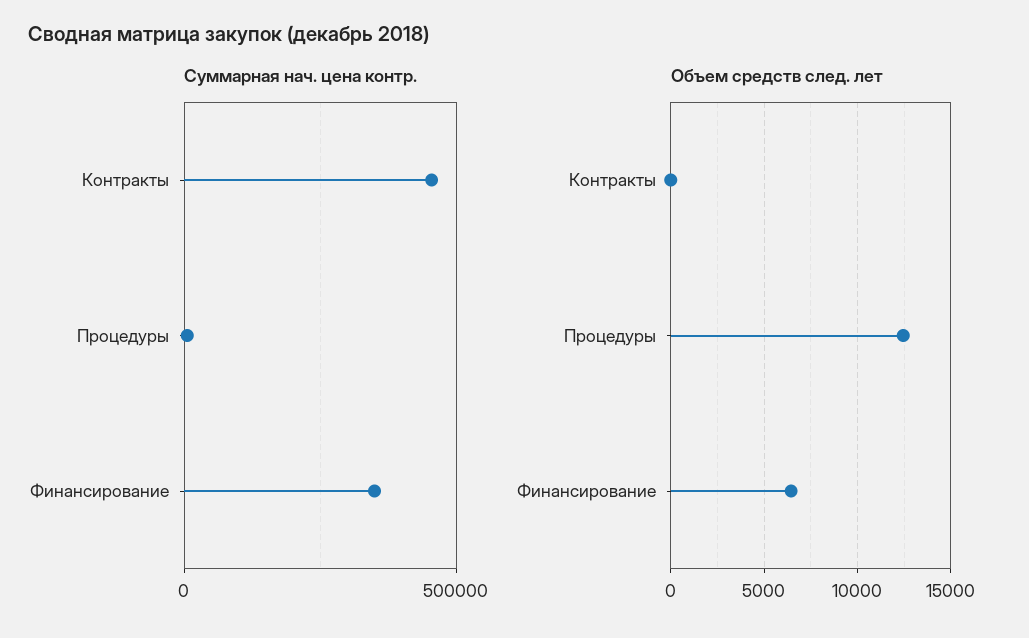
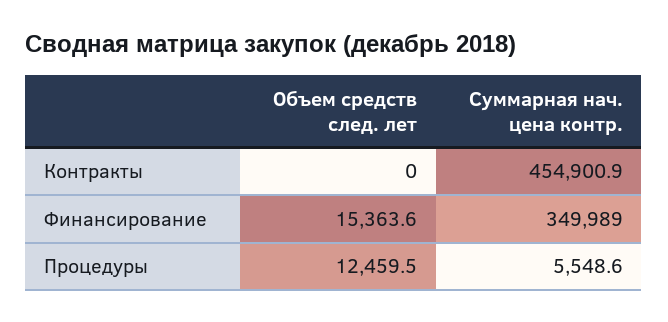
  {
    "Суммарная нач. цена контр.": {
      "Контракты": 454900.9,
      "Процедуры": 5548.6,
      "Финансирование": 349989
    },
    "Объем средств след. лет": {
      "Контракты": 0,
      "Процедуры": 12459.5,
-     "Финансирование": 6500
+     "Финансирование": 15363.6
    }
  }

